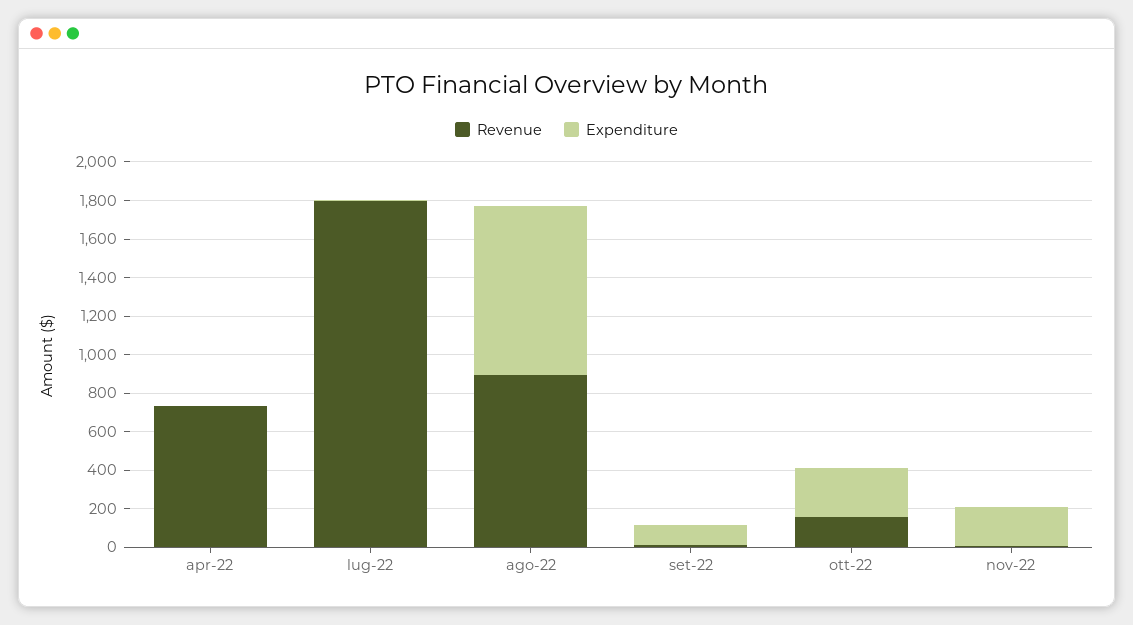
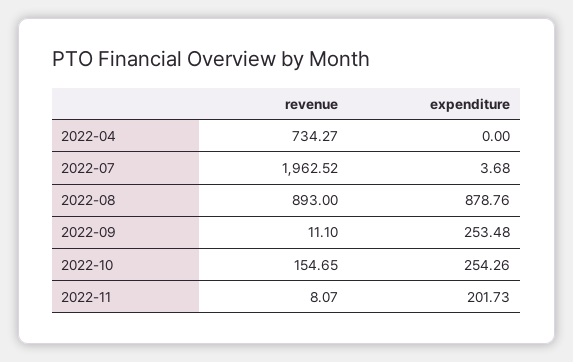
  {
    "Revenue": {
      "apr-22": 734.27,
-     "lug-22": 1800,
+     "lug-22": 1962.52,
      "ago-22": 893,
      "set-22": 11.1,
      "ott-22": 154.65,
      "nov-22": 8.07
    },
    "Expenditure": {
      "apr-22": 0,
      "lug-22": 3.68,
      "ago-22": 878.76,
-     "set-22": 100,
+     "set-22": 253.48,
      "ott-22": 254.26,
      "nov-22": 201.73
    }
  }

